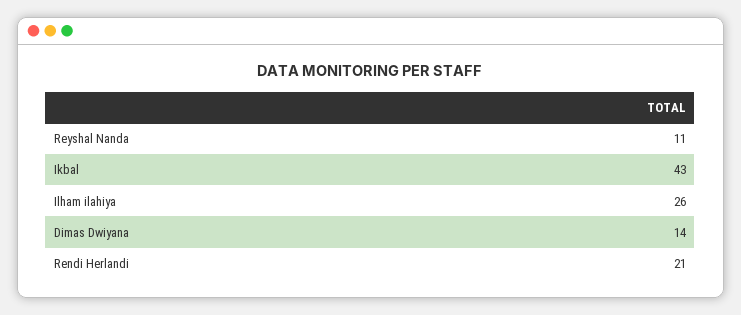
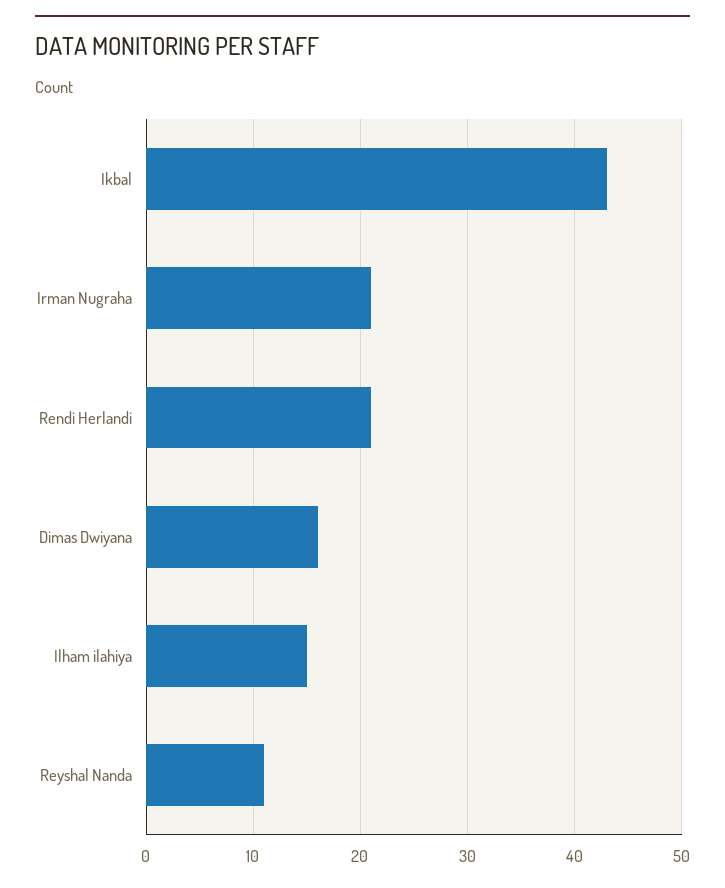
  {
    "Reyshal Nanda": 11,
    "Ikbal": 43,
-   "Ilham ilahiya": 26,
+   "Ilham ilahiya": 15,
-   "Dimas Dwiyana": 14,
+   "Dimas Dwiyana": 16,
-   "Rendi Herlandi": 21
+   "Rendi Herlandi": 21,
+   "Irman Nugraha": 21
  }

